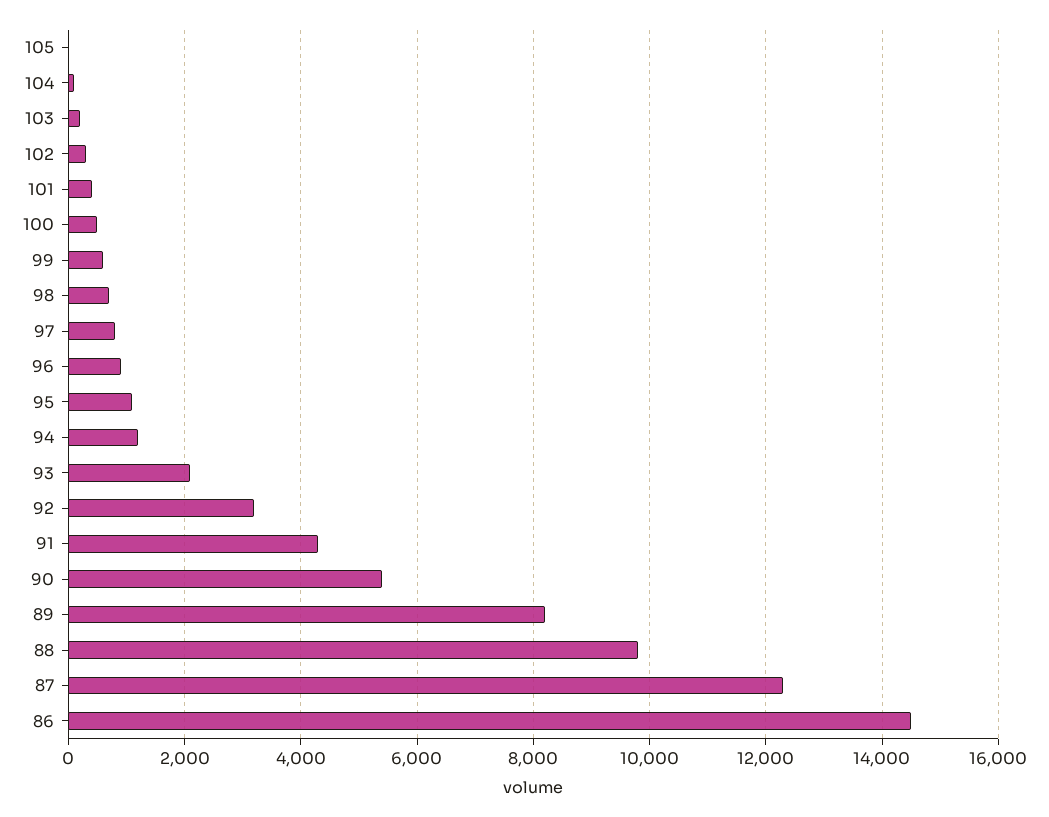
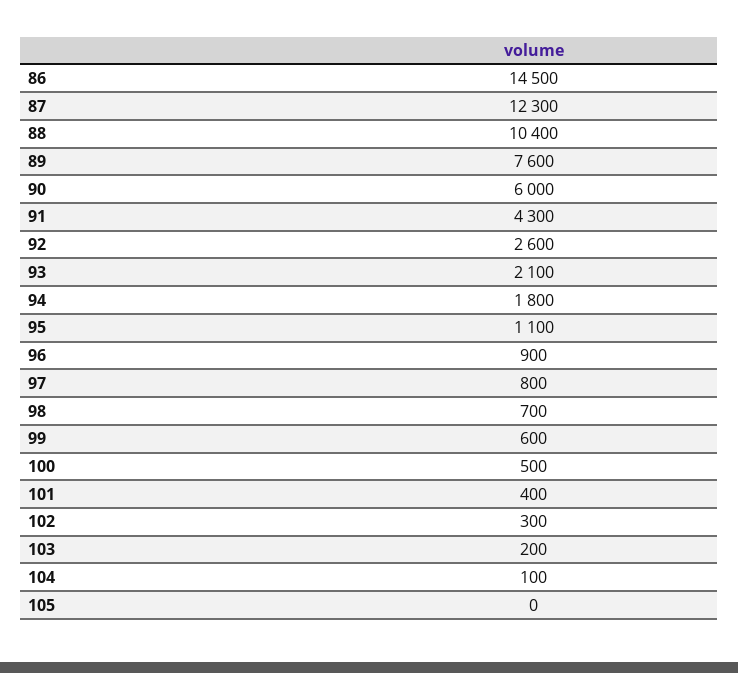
  {
    "105": 0,
    "104": 100,
    "103": 200,
    "102": 300,
    "101": 400,
    "100": 500,
    "99": 600,
    "98": 700,
    "97": 800,
    "96": 900,
    "95": 1100,
-   "94": 1200,
+   "94": 1800,
    "93": 2100,
-   "92": 3200,
+   "92": 2600,
    "91": 4300,
-   "90": 5400,
+   "90": 6000,
-   "89": 8200,
+   "89": 7600,
-   "88": 9800,
+   "88": 10400,
    "87": 12300,
    "86": 14500
  }

